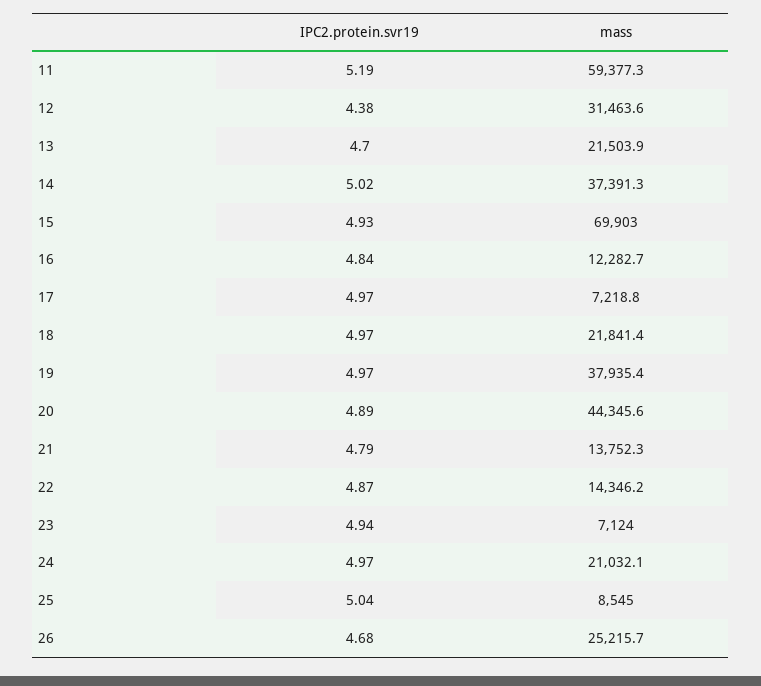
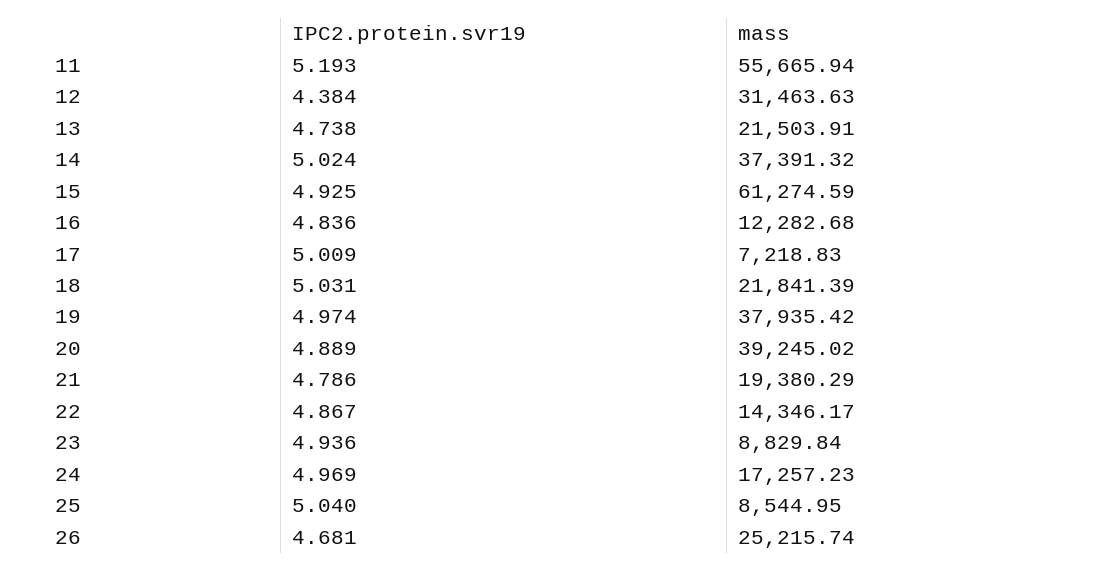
  {
    "IPC2.protein.svr19": {
      "11": 5.193,
      "12": 4.384,
-     "13": 4.7,
+     "13": 4.738,
      "14": 5.024,
      "15": 4.925,
      "16": 4.836,
-     "17": 4.97,
+     "17": 5.009,
-     "18": 4.97,
+     "18": 5.031,
      "19": 4.974,
      "20": 4.889,
      "21": 4.786,
      "22": 4.867,
      "23": 4.936,
      "24": 4.969,
      "25": 5.04,
      "26": 4.681
    },
    "mass": {
-     "11": 59377.3,
+     "11": 55665.94,
      "12": 31463.63,
      "13": 21503.91,
      "14": 37391.32,
-     "15": 69903,
+     "15": 61274.59,
      "16": 12282.68,
      "17": 7218.83,
      "18": 21841.39,
      "19": 37935.42,
-     "20": 44345.6,
+     "20": 39245.02,
-     "21": 13752.3,
+     "21": 19380.29,
      "22": 14346.17,
-     "23": 7124,
+     "23": 8829.84,
-     "24": 21032.1,
+     "24": 17257.23,
      "25": 8544.95,
      "26": 25215.74
    }
  }

